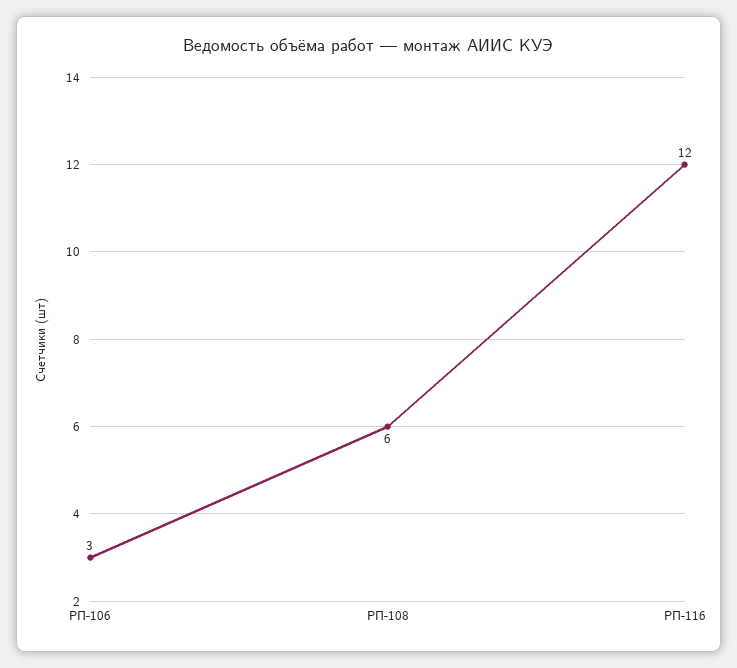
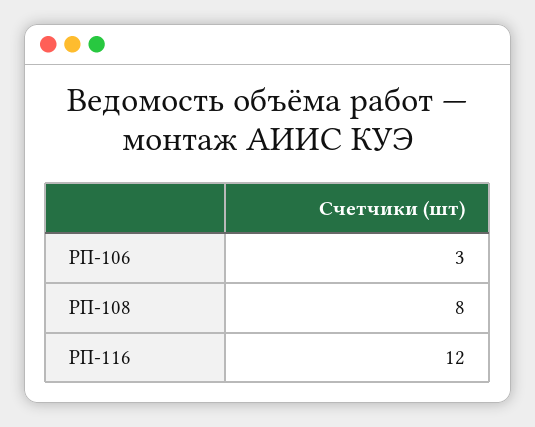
  {
    "РП-106": 3,
-   "РП-108": 6,
+   "РП-108": 8,
    "РП-116": 12
  }

